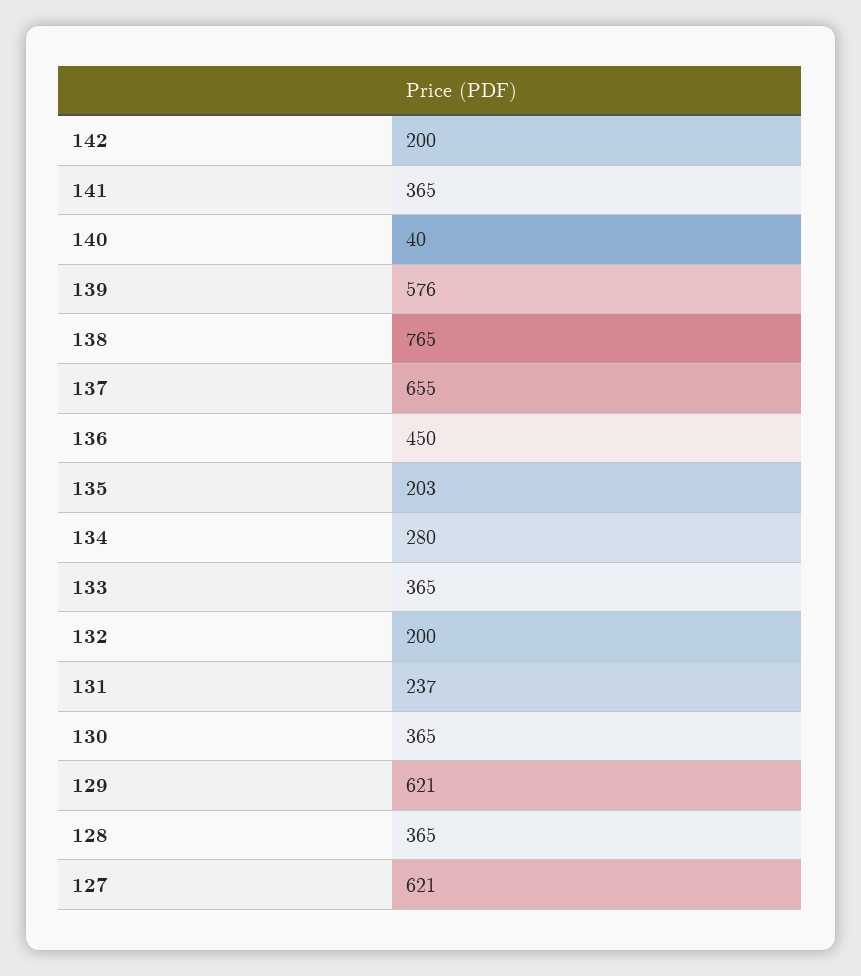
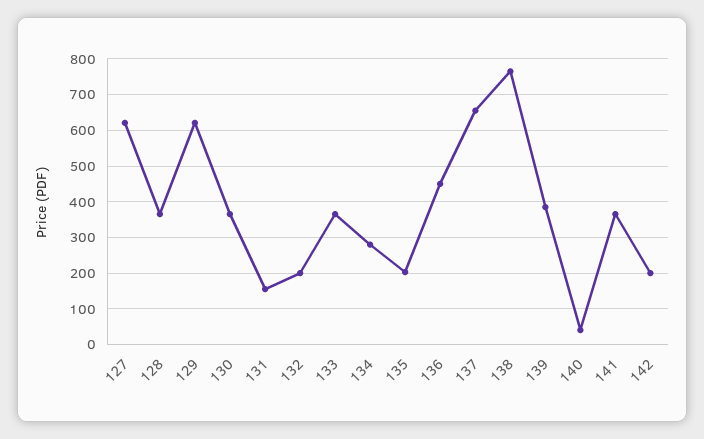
  {
    "142": 200,
    "141": 365,
    "140": 40,
-   "139": 576,
+   "139": 380,
    "138": 765,
    "137": 655,
    "136": 450,
    "135": 203,
    "134": 280,
    "133": 365,
    "132": 200,
-   "131": 237,
+   "131": 160,
    "130": 365,
    "129": 621,
    "128": 365,
    "127": 621
  }

